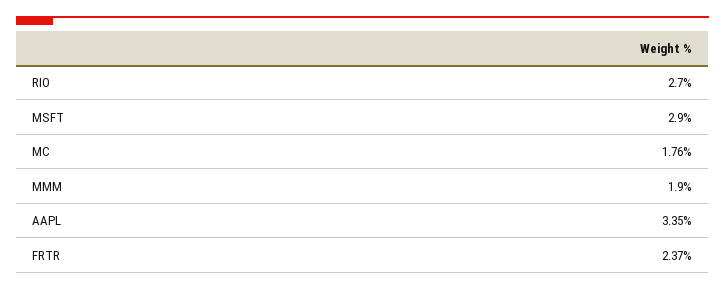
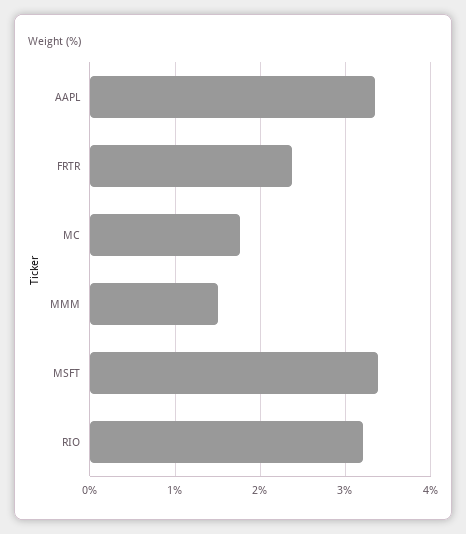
  {
-   "RIO": 2.7,
+   "RIO": 3.2,
-   "MSFT": 2.9,
+   "MSFT": 3.4,
    "MC": 1.76,
-   "MMM": 1.9,
+   "MMM": 1.5,
    "AAPL": 3.35,
    "FRTR": 2.37
  }

